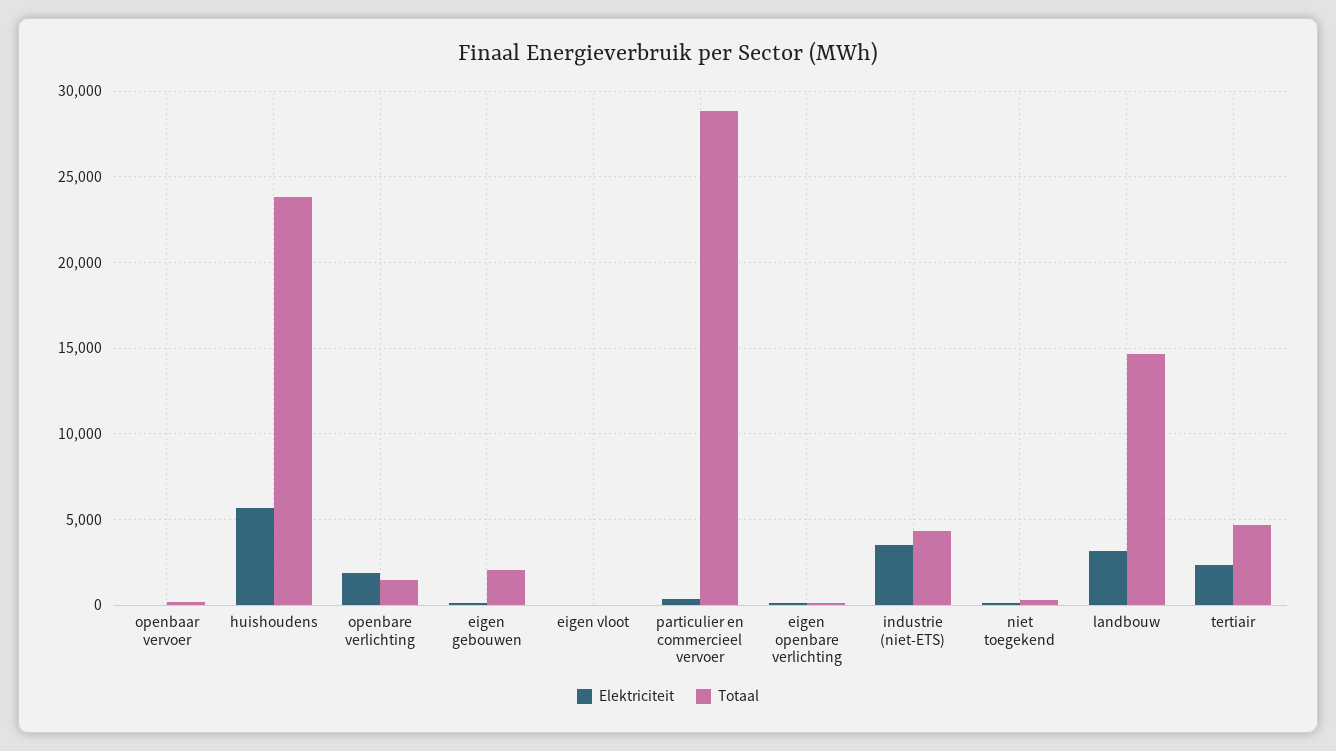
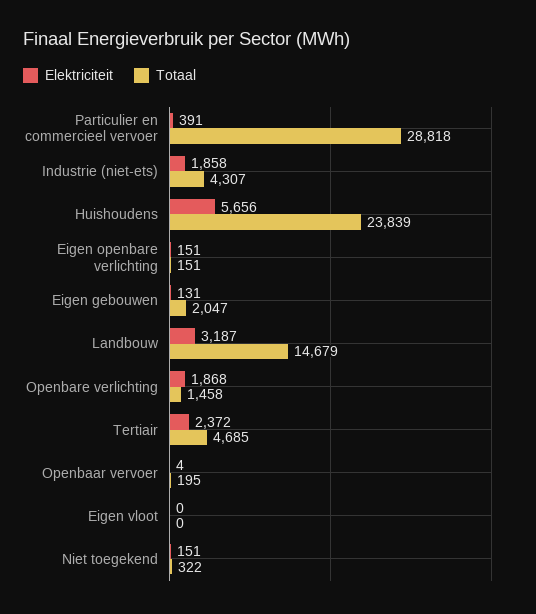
  {
    "Elektriciteit": {
      "openbaar vervoer": 4,
      "huishoudens": 5656,
      "openbare verlichting": 1868,
      "eigen gebouwen": 131,
      "eigen vloot": 0,
      "particulier en commercieel vervoer": 391,
      "eigen openbare verlichting": 151,
-     "industrie (niet-ETS)": 3500,
+     "industrie (niet-ETS)": 1858,
      "niet toegekend": 151,
      "landbouw": 3187,
      "tertiair": 2372
    },
    "Totaal": {
      "openbaar vervoer": 195,
      "huishoudens": 23839,
      "openbare verlichting": 1458,
      "eigen gebouwen": 2047,
      "eigen vloot": 0,
      "particulier en commercieel vervoer": 28818,
      "eigen openbare verlichting": 151,
      "industrie (niet-ETS)": 4307,
      "niet toegekend": 322,
      "landbouw": 14679,
      "tertiair": 4685
    }
  }

